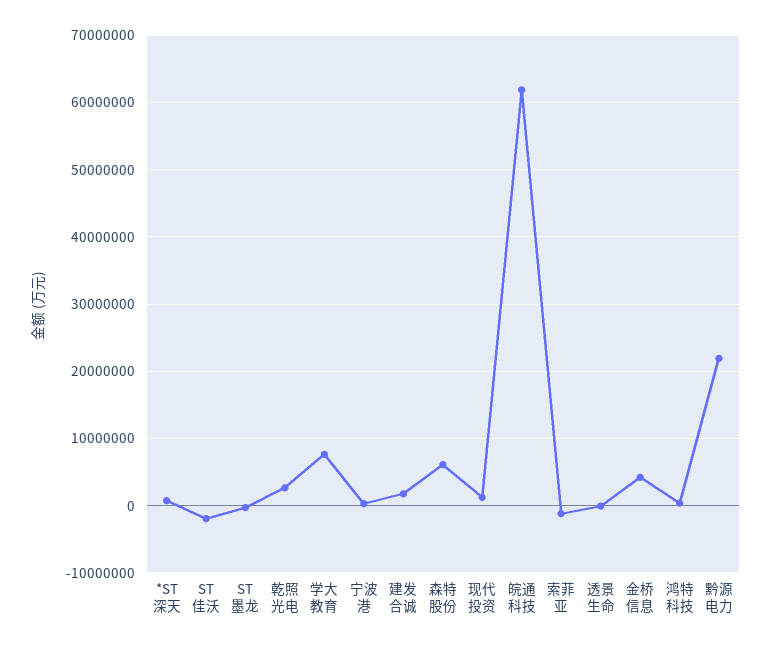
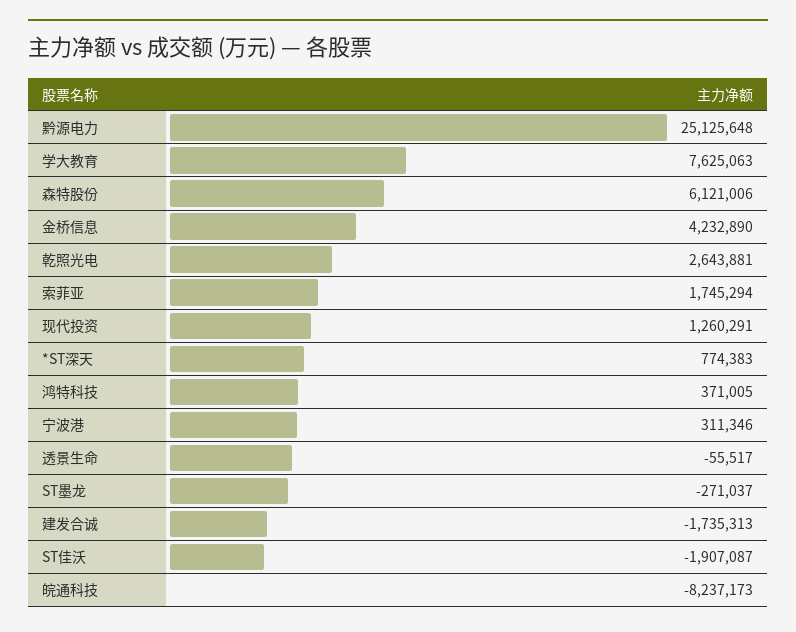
  {
    "*ST深天": 774383,
    "ST佳沃": -1907087,
    "ST墨龙": -271037,
    "乾照光电": 2643881,
    "学大教育": 7625063,
    "宁波港": 311346,
-   "建发合诚": 2000000,
+   "建发合诚": -1735313,
    "森特股份": 6121006,
    "现代投资": 1260291,
-   "皖通科技": 62000000,
+   "皖通科技": -8237173,
-   "索菲亚": -1000000,
+   "索菲亚": 1745294,
    "透景生命": -55517,
    "金桥信息": 4232890,
    "鸿特科技": 371005,
-   "黔源电力": 22000000
+   "黔源电力": 25125648
  }

